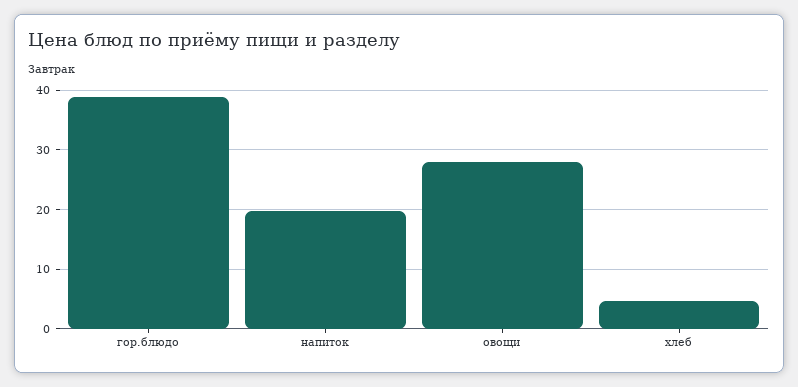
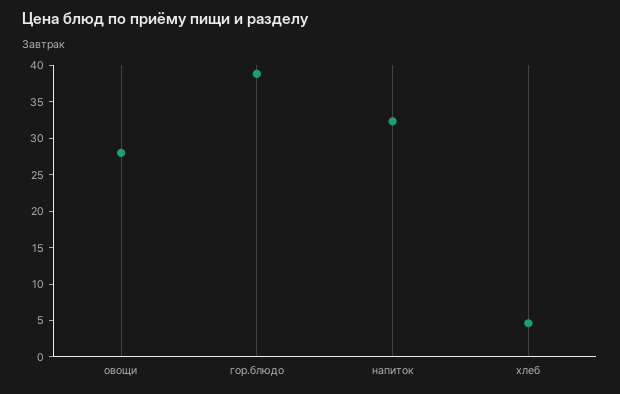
  {
    "гор.блюдо": 38,
-   "напиток": 20,
+   "напиток": 32.5,
    "овощи": 28,
    "хлеб": 4
  }

